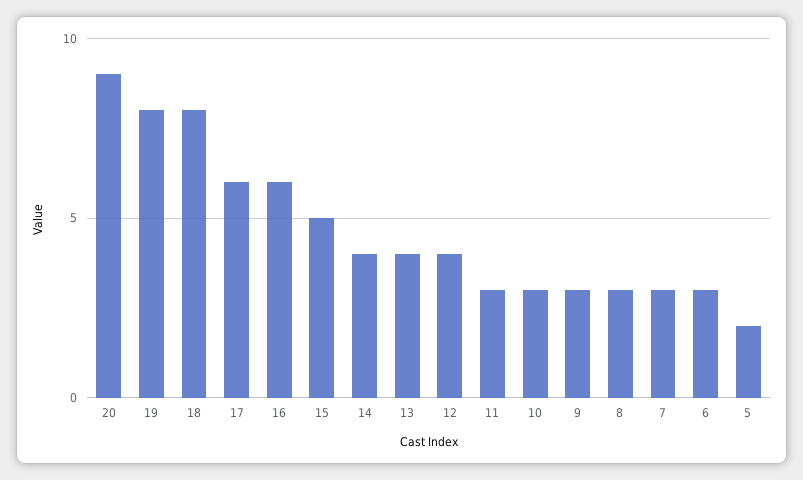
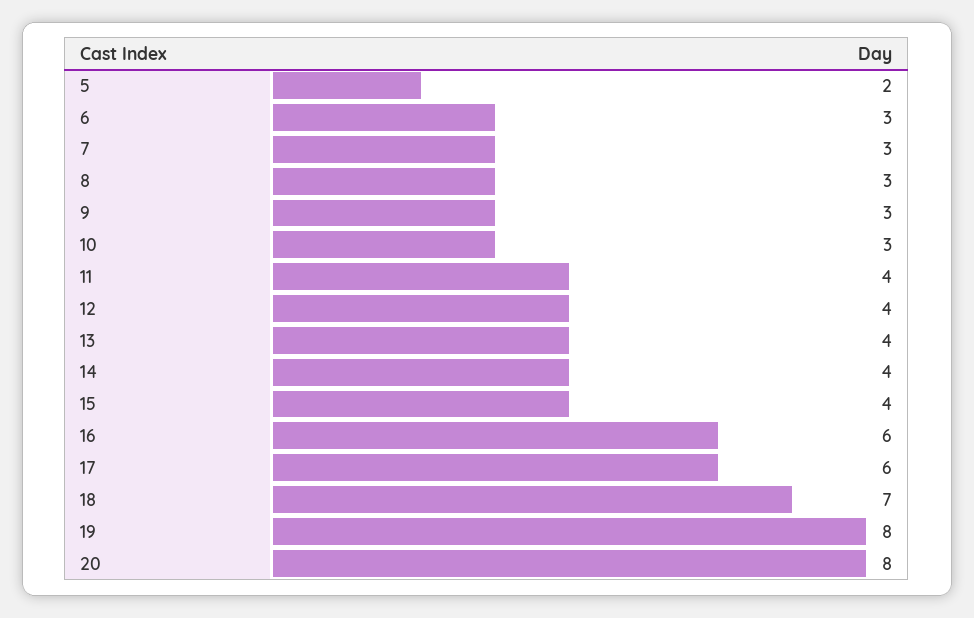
  {
-   "20": 9,
+   "20": 8,
    "19": 8,
-   "18": 8,
+   "18": 7,
    "17": 6,
    "16": 6,
-   "15": 5,
+   "15": 4,
    "14": 4,
    "13": 4,
    "12": 4,
-   "11": 3,
+   "11": 4,
    "10": 3,
    "9": 3,
    "8": 3,
    "7": 3,
    "6": 3,
    "5": 2
  }

